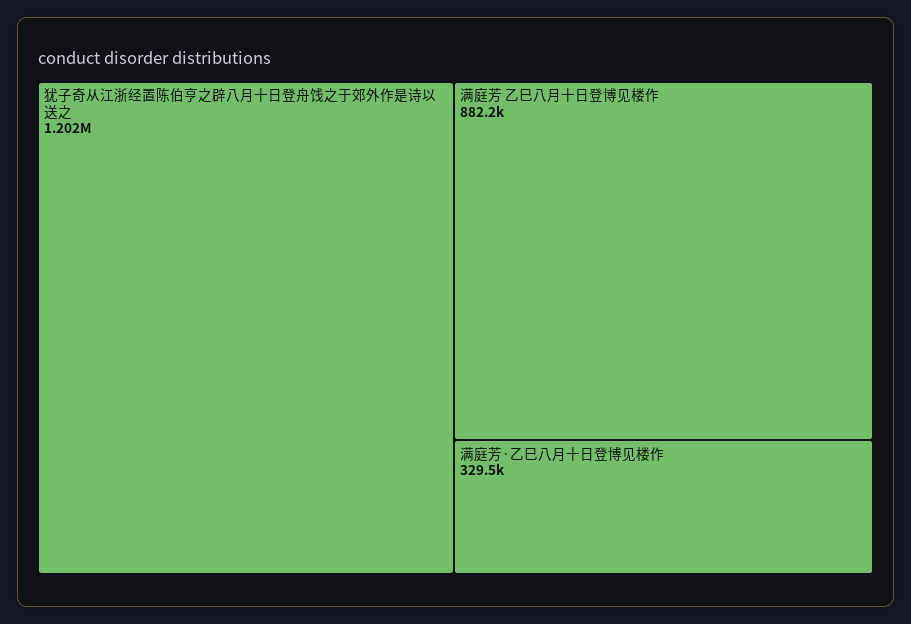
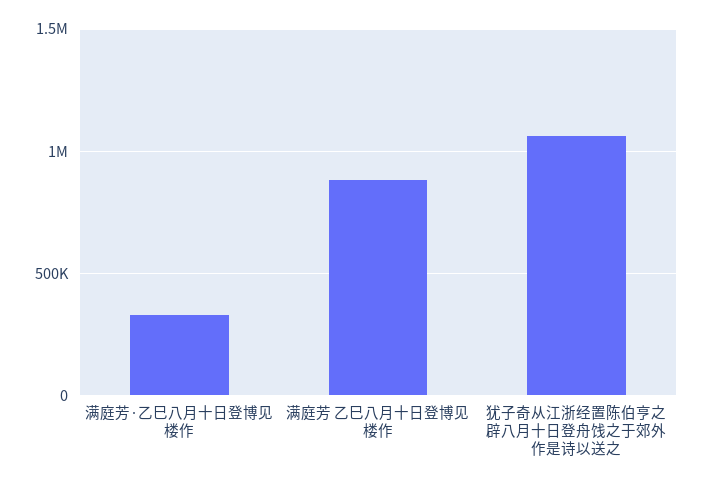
  {
-   "犹子奇从江浙经置陈伯亨之辟八月十日登舟饯之于郊外作是诗以送之": 1202000,
+   "犹子奇从江浙经置陈伯亨之辟八月十日登舟饯之于郊外作是诗以送之": 1050000,
    "满庭芳 乙巳八月十日登博见楼作": 882200,
    "满庭芳·乙巳八月十日登博见楼作": 329500
  }

